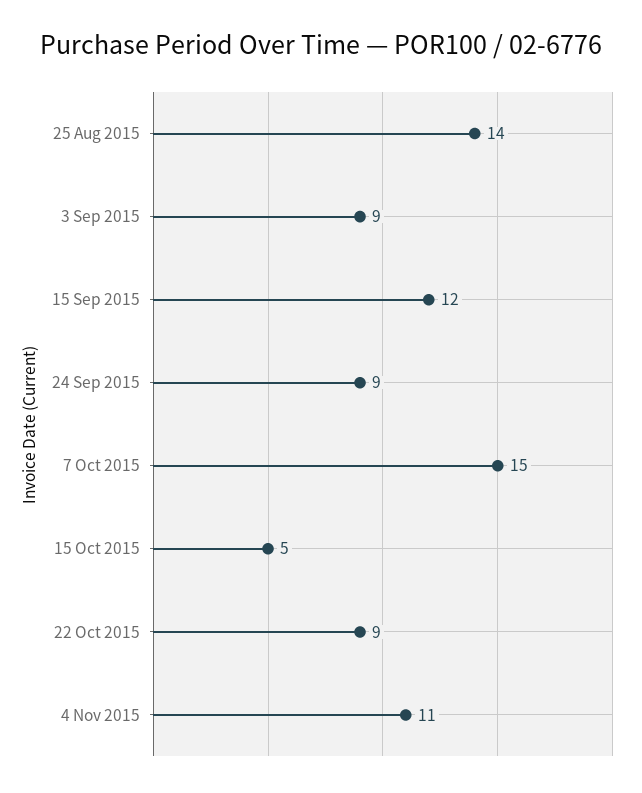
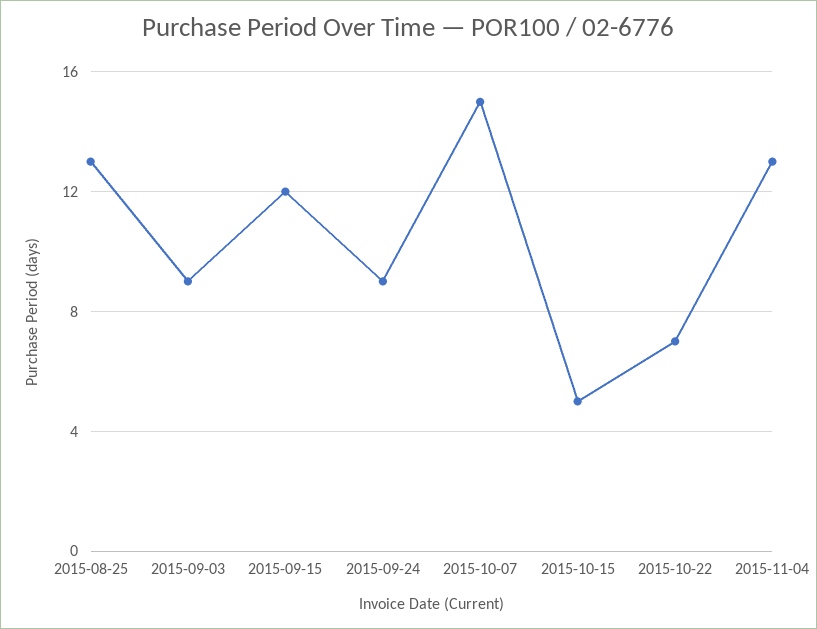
  {
-   "25 Aug 2015": 14,
+   "25 Aug 2015": 13,
    "3 Sep 2015": 9,
    "15 Sep 2015": 12,
    "24 Sep 2015": 9,
    "7 Oct 2015": 15,
    "15 Oct 2015": 5,
-   "22 Oct 2015": 9,
+   "22 Oct 2015": 7,
-   "4 Nov 2015": 11
+   "4 Nov 2015": 13
  }

